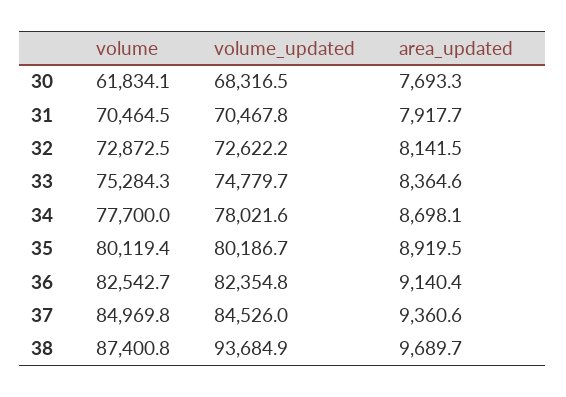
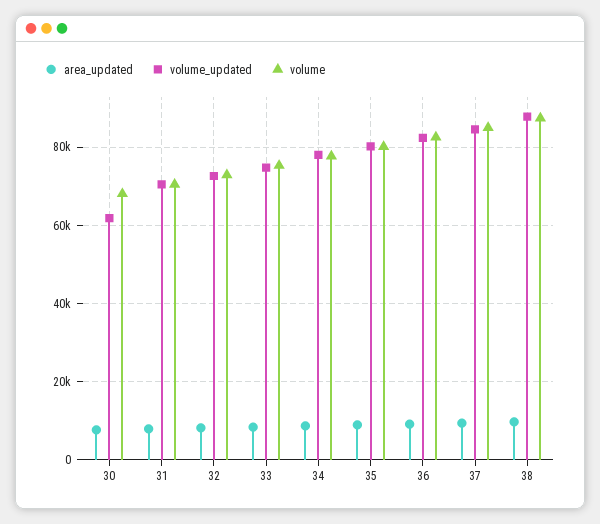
  {
    "volume": {
-     "30": 61834.1,
+     "30": 68000,
      "31": 70464.5,
      "32": 72872.5,
      "33": 75284.3,
      "34": 77700,
      "35": 80119.4,
      "36": 82542.7,
      "37": 84969.8,
      "38": 87400.8
    },
    "volume_updated": {
-     "30": 68316.5,
+     "30": 62000,
      "31": 70467.8,
      "32": 72622.2,
      "33": 74779.7,
      "34": 78021.6,
      "35": 80186.7,
      "36": 82354.8,
      "37": 84526,
-     "38": 93684.9
+     "38": 88000
    },
    "area_updated": {
      "30": 7693.3,
      "31": 7917.7,
      "32": 8141.5,
      "33": 8364.6,
      "34": 8698.1,
      "35": 8919.5,
      "36": 9140.4,
      "37": 9360.6,
      "38": 9689.7
    }
  }

